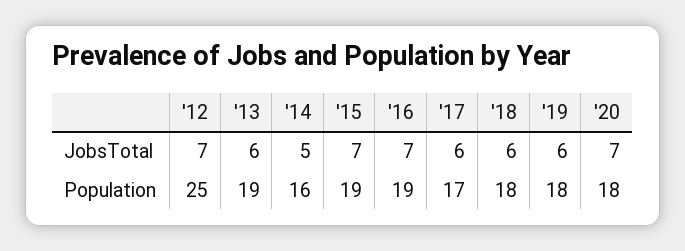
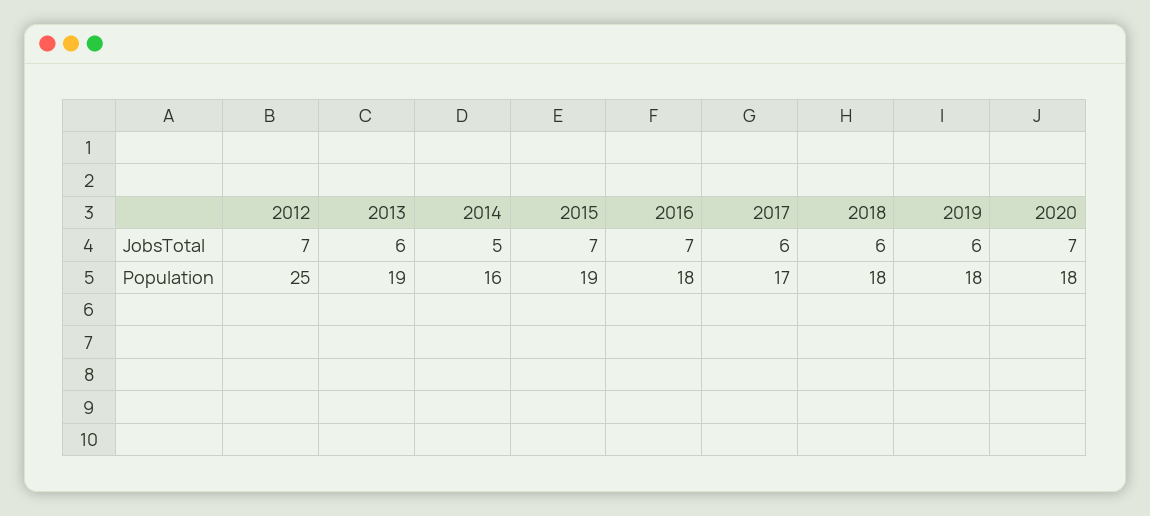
  {
    "'12": {
      "JobsTotal": 7,
      "Population": 25
    },
    "'13": {
      "JobsTotal": 6,
      "Population": 19
    },
    "'14": {
      "JobsTotal": 5,
      "Population": 16
    },
    "'15": {
      "JobsTotal": 7,
      "Population": 19
    },
    "'16": {
      "JobsTotal": 7,
-     "Population": 19
+     "Population": 18
    },
    "'17": {
      "JobsTotal": 6,
      "Population": 17
    },
    "'18": {
      "JobsTotal": 6,
      "Population": 18
    },
    "'19": {
      "JobsTotal": 6,
      "Population": 18
    },
    "'20": {
      "JobsTotal": 7,
      "Population": 18
    }
  }

